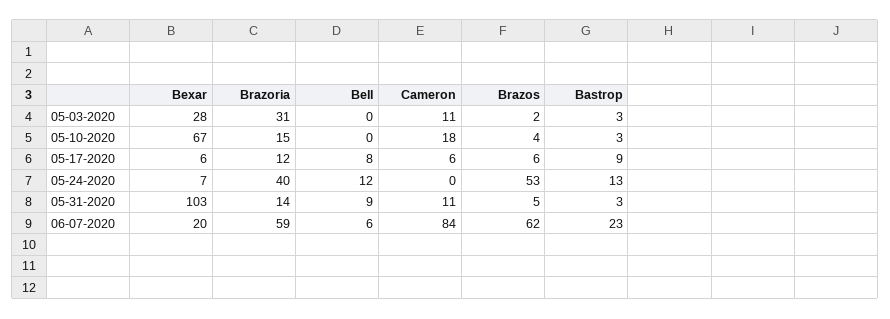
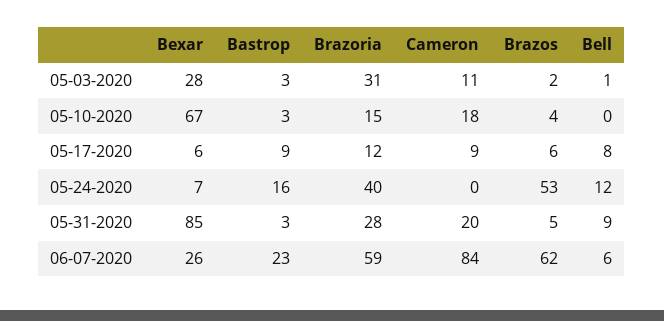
  {
    "Bexar": {
      "05-03-2020": 28,
      "05-10-2020": 67,
      "05-17-2020": 6,
      "05-24-2020": 7,
-     "05-31-2020": 103,
+     "05-31-2020": 85,
-     "06-07-2020": 20
+     "06-07-2020": 26
    },
    "Brazoria": {
      "05-03-2020": 31,
      "05-10-2020": 15,
      "05-17-2020": 12,
      "05-24-2020": 40,
-     "05-31-2020": 14,
+     "05-31-2020": 28,
      "06-07-2020": 59
    },
    "Bell": {
-     "05-03-2020": 0,
+     "05-03-2020": 1,
      "05-10-2020": 0,
      "05-17-2020": 8,
      "05-24-2020": 12,
      "05-31-2020": 9,
      "06-07-2020": 6
    },
    "Cameron": {
      "05-03-2020": 11,
      "05-10-2020": 18,
-     "05-17-2020": 6,
+     "05-17-2020": 9,
      "05-24-2020": 0,
-     "05-31-2020": 11,
+     "05-31-2020": 20,
      "06-07-2020": 84
    },
    "Brazos": {
      "05-03-2020": 2,
      "05-10-2020": 4,
      "05-17-2020": 6,
      "05-24-2020": 53,
      "05-31-2020": 5,
      "06-07-2020": 62
    },
    "Bastrop": {
      "05-03-2020": 3,
      "05-10-2020": 3,
      "05-17-2020": 9,
-     "05-24-2020": 13,
+     "05-24-2020": 16,
      "05-31-2020": 3,
      "06-07-2020": 23
    }
  }

